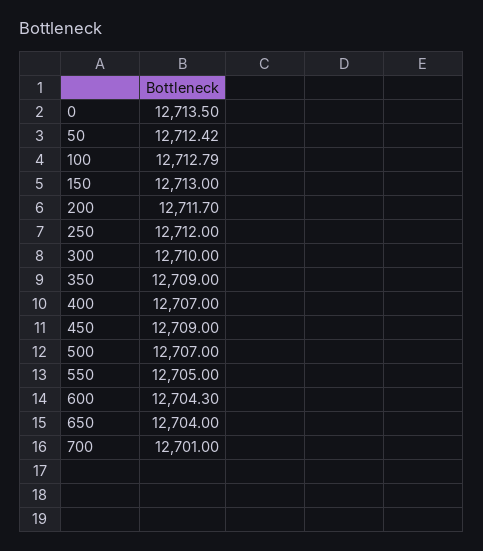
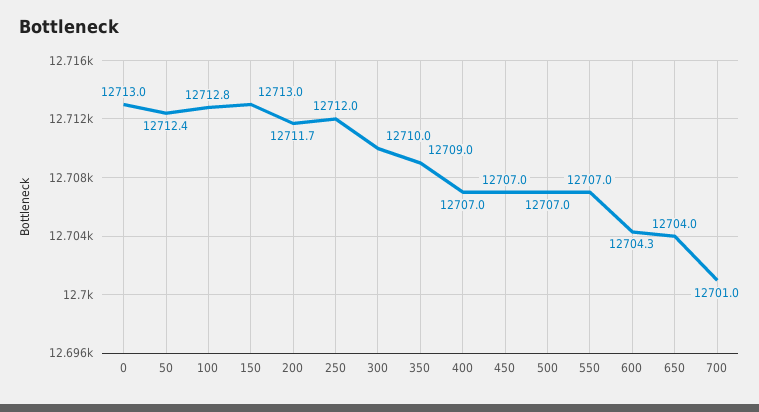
  {
-   "0": 12713.5,
+   "0": 12713,
    "50": 12712.42,
    "100": 12712.79,
    "150": 12713,
    "200": 12711.7,
    "250": 12712,
    "300": 12710,
    "350": 12709,
    "400": 12707,
-   "450": 12709,
+   "450": 12707,
    "500": 12707,
-   "550": 12705,
+   "550": 12707,
    "600": 12704.3,
    "650": 12704,
    "700": 12701
  }

